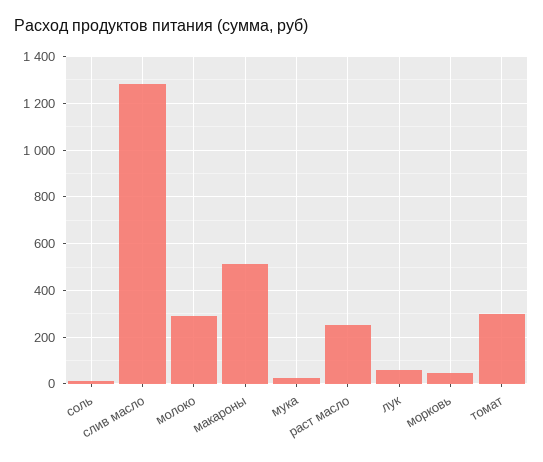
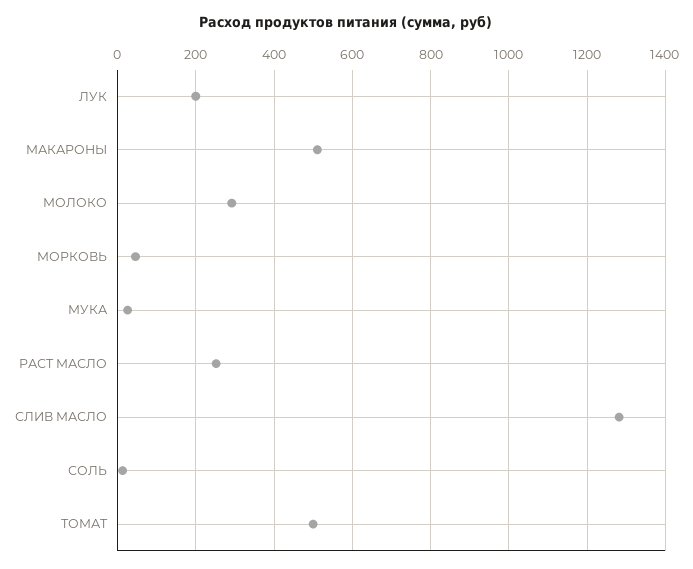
  {
    "соль": 20,
    "слив масло": 1280,
    "молоко": 300,
    "макароны": 520,
    "мука": 20,
    "раст масло": 260,
-   "лук": 50,
+   "лук": 200,
    "морковь": 40,
-   "томат": 300
+   "томат": 500
  }

